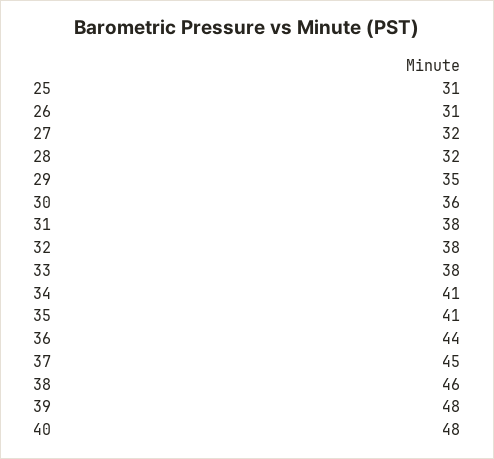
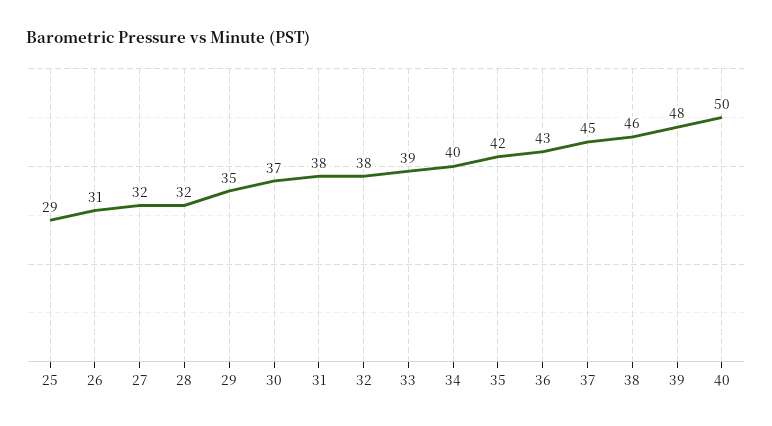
  {
-   "25": 31,
+   "25": 29,
    "26": 31,
    "27": 32,
    "28": 32,
    "29": 35,
-   "30": 36,
+   "30": 37,
    "31": 38,
    "32": 38,
-   "33": 38,
+   "33": 39,
-   "34": 41,
+   "34": 40,
-   "35": 41,
+   "35": 42,
-   "36": 44,
+   "36": 43,
    "37": 45,
    "38": 46,
    "39": 48,
-   "40": 48
+   "40": 50
  }

